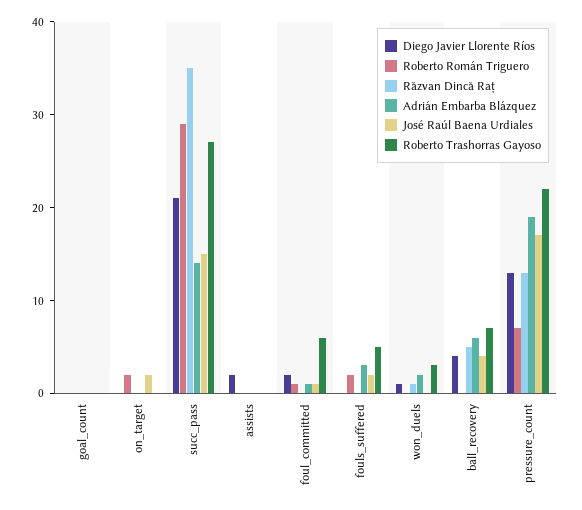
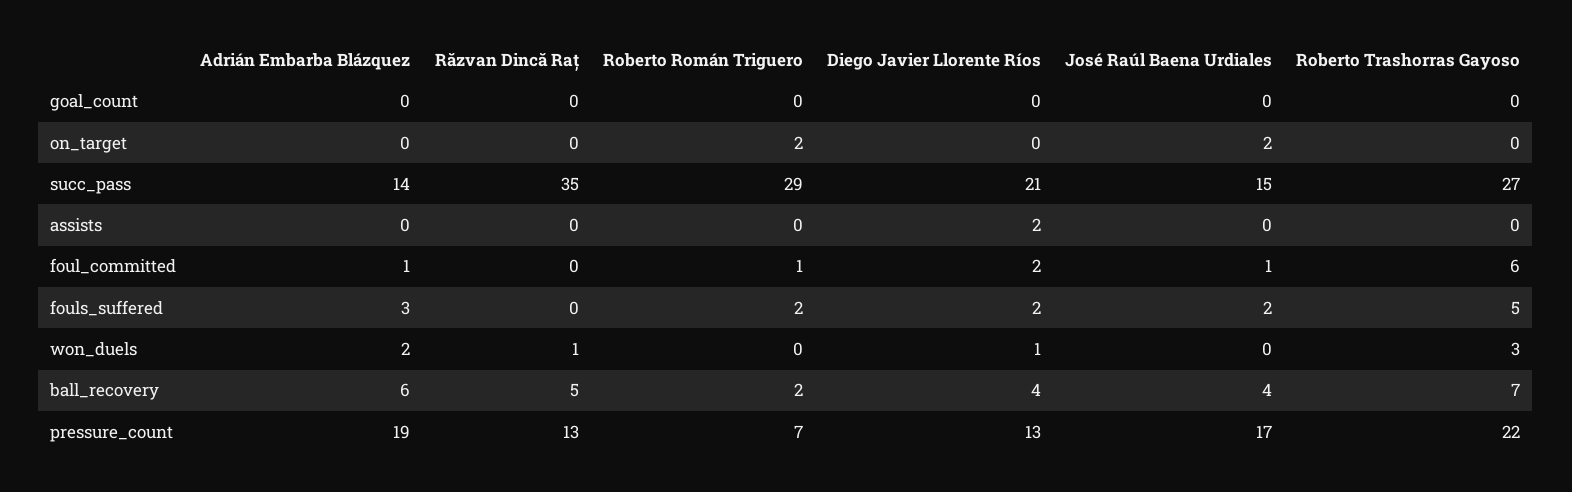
  {
    "Diego Javier Llorente Ríos": {
      "goal_count": 0,
      "on_target": 0,
      "succ_pass": 21,
      "assists": 2,
      "foul_committed": 2,
-     "fouls_suffered": 0,
+     "fouls_suffered": 2,
      "won_duels": 1,
      "ball_recovery": 4,
      "pressure_count": 13
    },
    "Roberto Román Triguero": {
      "goal_count": 0,
      "on_target": 2,
      "succ_pass": 29,
      "assists": 0,
      "foul_committed": 1,
      "fouls_suffered": 2,
      "won_duels": 0,
-     "ball_recovery": 0,
+     "ball_recovery": 2,
      "pressure_count": 7
    },
    "Răzvan Dincă Raț": {
      "goal_count": 0,
      "on_target": 0,
      "succ_pass": 35,
      "assists": 0,
      "foul_committed": 0,
      "fouls_suffered": 0,
      "won_duels": 1,
      "ball_recovery": 5,
      "pressure_count": 13
    },
    "Adrián Embarba Blázquez": {
      "goal_count": 0,
      "on_target": 0,
      "succ_pass": 14,
      "assists": 0,
      "foul_committed": 1,
      "fouls_suffered": 3,
      "won_duels": 2,
      "ball_recovery": 6,
      "pressure_count": 19
    },
    "José Raúl Baena Urdiales": {
      "goal_count": 0,
      "on_target": 2,
      "succ_pass": 15,
      "assists": 0,
      "foul_committed": 1,
      "fouls_suffered": 2,
      "won_duels": 0,
      "ball_recovery": 4,
      "pressure_count": 17
    },
    "Roberto Trashorras Gayoso": {
      "goal_count": 0,
      "on_target": 0,
      "succ_pass": 27,
      "assists": 0,
      "foul_committed": 6,
      "fouls_suffered": 5,
      "won_duels": 3,
      "ball_recovery": 7,
      "pressure_count": 22
    }
  }

